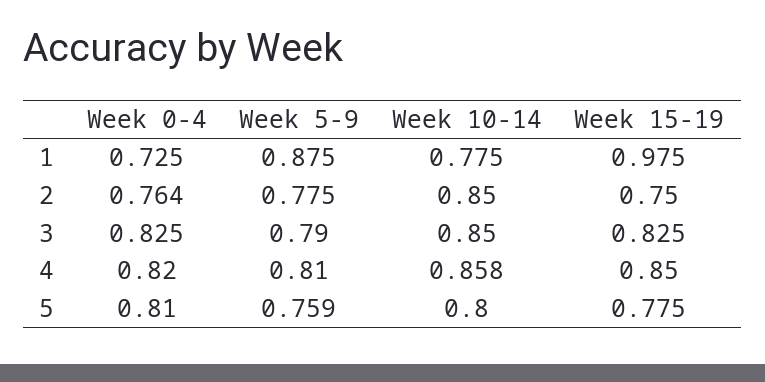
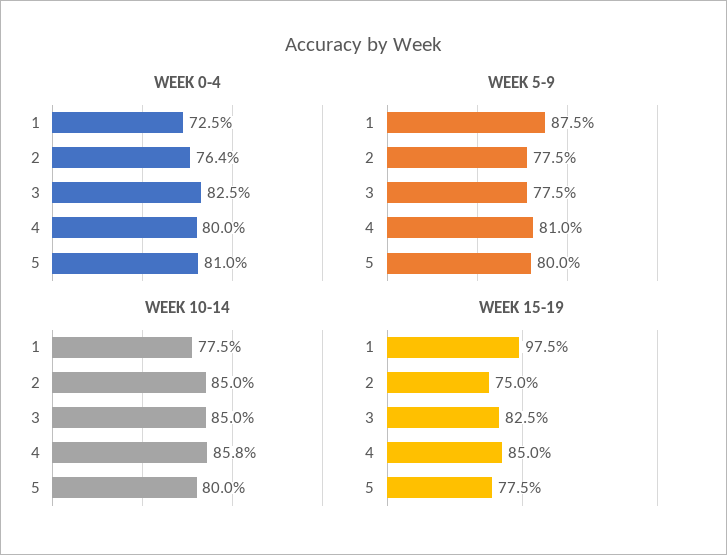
  {
    "Week 0-4": {
      "1": 0.725,
      "2": 0.764,
      "3": 0.825,
-     "4": 0.82,
+     "4": 0.8,
      "5": 0.81
    },
    "Week 5-9": {
      "1": 0.875,
      "2": 0.775,
-     "3": 0.79,
+     "3": 0.775,
      "4": 0.81,
-     "5": 0.759
+     "5": 0.8
    },
    "Week 10-14": {
      "1": 0.775,
      "2": 0.85,
      "3": 0.85,
      "4": 0.858,
      "5": 0.8
    },
    "Week 15-19": {
      "1": 0.975,
      "2": 0.75,
      "3": 0.825,
      "4": 0.85,
      "5": 0.775
    }
  }

